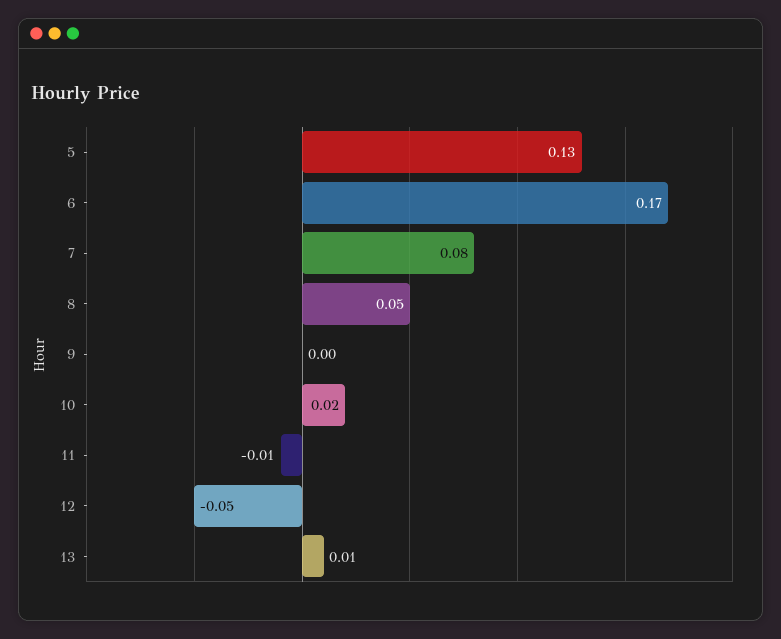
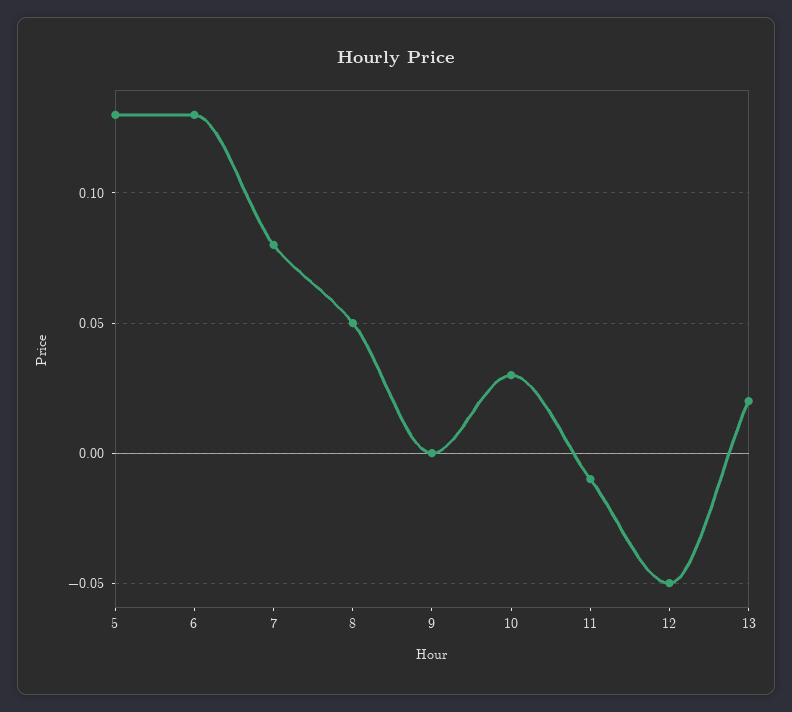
  {
    "5": 0.13,
-   "6": 0.17,
+   "6": 0.13,
    "7": 0.08,
    "8": 0.05,
    "9": 0,
-   "10": 0.02,
+   "10": 0.03,
    "11": -0.01,
    "12": -0.05,
-   "13": 0.01
+   "13": 0.02
  }

